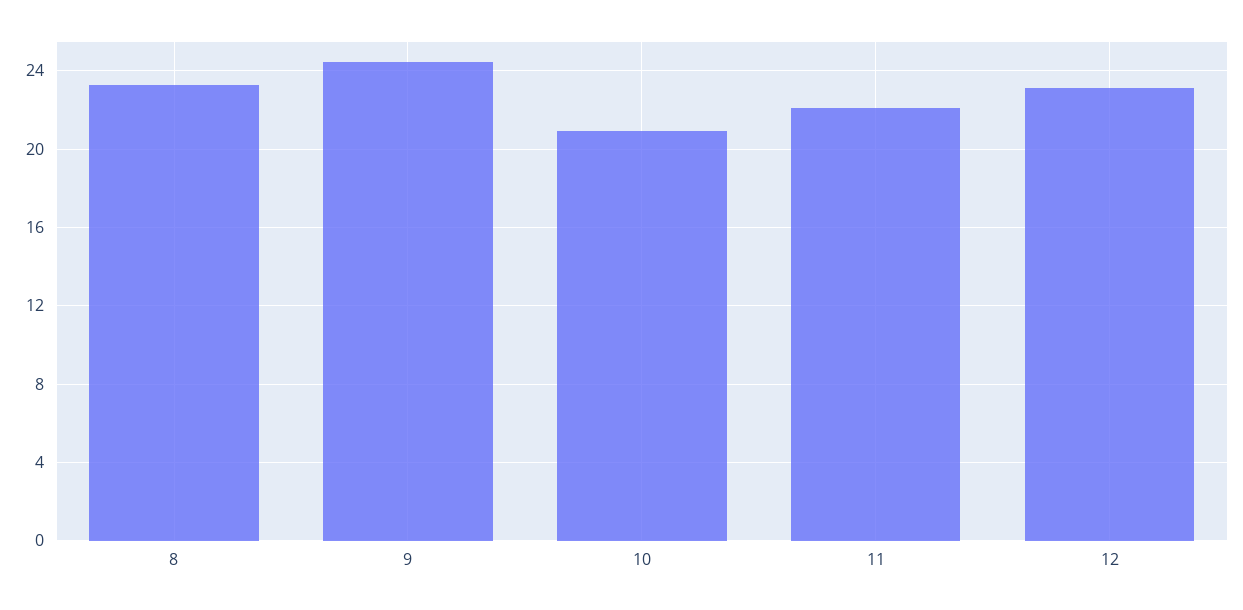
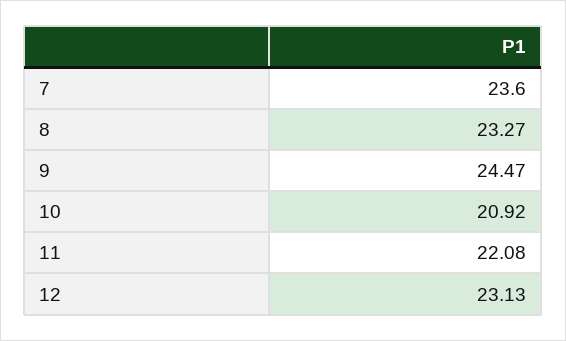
  {
    "8": 23.27,
    "9": 24.47,
    "10": 20.92,
    "11": 22.08,
-   "12": 23.13
+   "12": 23.13,
+   "7": 23.6
  }

